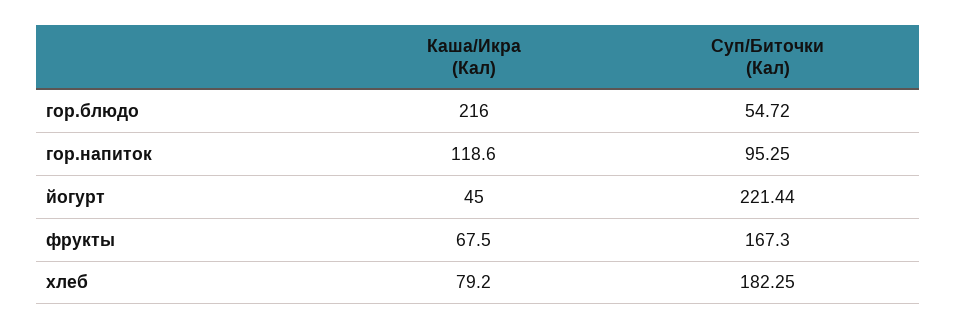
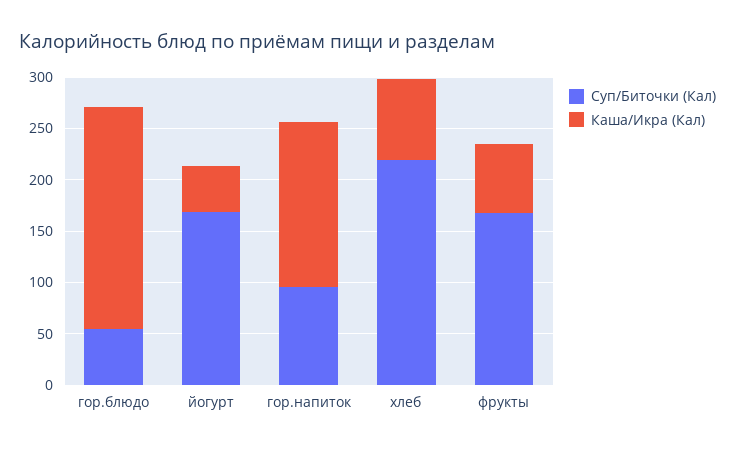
  {
    "Каша/Икра (Кал)": {
      "гор.блюдо": 216,
-     "гор.напиток": 118.6,
+     "гор.напиток": 160,
      "йогурт": 45,
      "фрукты": 67.5,
      "хлеб": 79.2
    },
    "Суп/Биточки (Кал)": {
      "гор.блюдо": 54.72,
      "гор.напиток": 95.25,
-     "йогурт": 221.44,
+     "йогурт": 170,
      "фрукты": 167.3,
-     "хлеб": 182.25
+     "хлеб": 220
    }
  }

